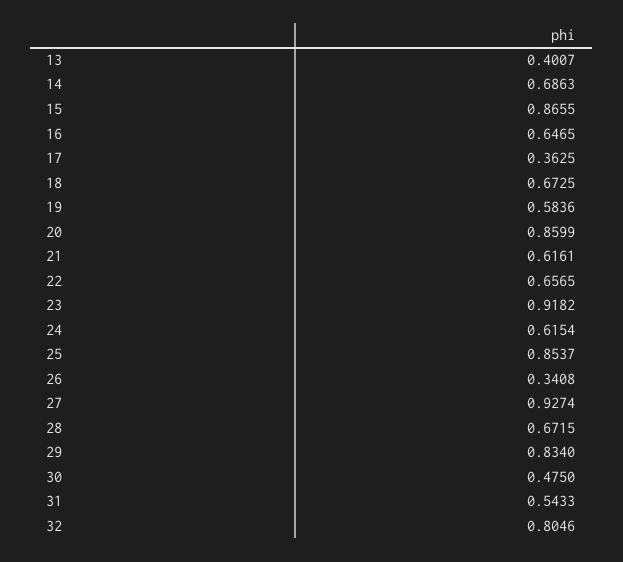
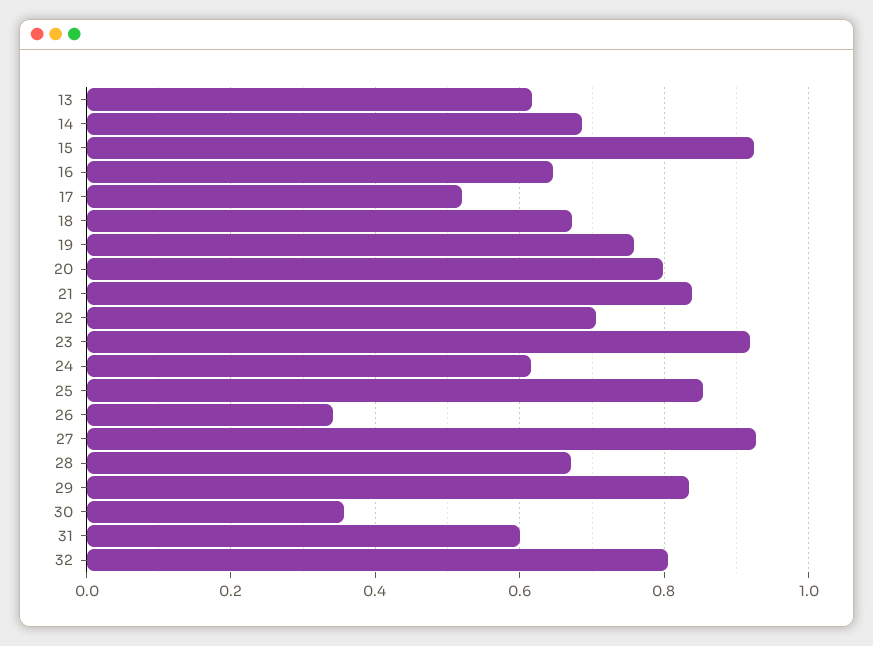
  {
-   "13": 0.4007,
+   "13": 0.62,
    "14": 0.6863,
-   "15": 0.8655,
+   "15": 0.92,
    "16": 0.6465,
-   "17": 0.3625,
+   "17": 0.52,
    "18": 0.6725,
-   "19": 0.5836,
+   "19": 0.76,
-   "20": 0.8599,
+   "20": 0.8,
-   "21": 0.6161,
+   "21": 0.84,
-   "22": 0.6565,
+   "22": 0.7,
    "23": 0.9182,
    "24": 0.6154,
    "25": 0.8537,
    "26": 0.3408,
    "27": 0.9274,
    "28": 0.6715,
    "29": 0.834,
-   "30": 0.475,
+   "30": 0.36,
-   "31": 0.5433,
+   "31": 0.6,
    "32": 0.8046
  }

